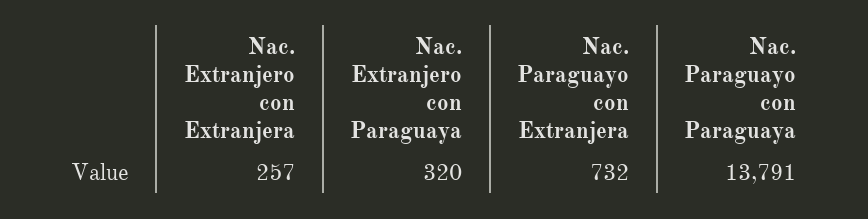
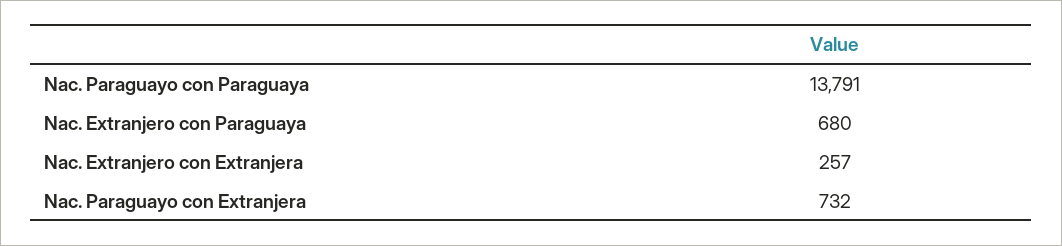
  {
    "Nac. Extranjero con Extranjera": 257,
-   "Nac. Extranjero con Paraguaya": 320,
+   "Nac. Extranjero con Paraguaya": 680,
    "Nac. Paraguayo con Extranjera": 732,
    "Nac. Paraguayo con Paraguaya": 13791
  }

